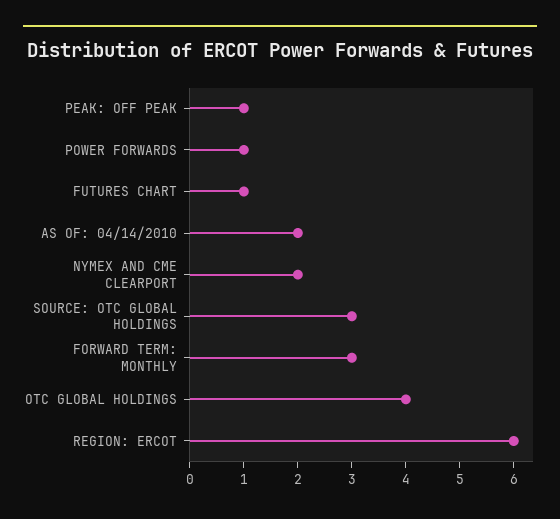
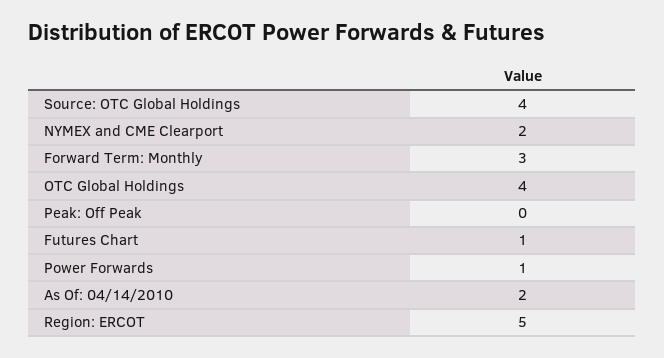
  {
-   "PEAK: OFF PEAK": 1,
+   "PEAK: OFF PEAK": 0,
    "POWER FORWARDS": 1,
    "FUTURES CHART": 1,
    "AS OF: 04/14/2010": 2,
    "NYMEX AND CME CLEARPORT": 2,
-   "SOURCE: OTC GLOBAL HOLDINGS": 3,
+   "SOURCE: OTC GLOBAL HOLDINGS": 4,
    "FORWARD TERM: MONTHLY": 3,
    "OTC GLOBAL HOLDINGS": 4,
-   "REGION: ERCOT": 6
+   "REGION: ERCOT": 5
  }

